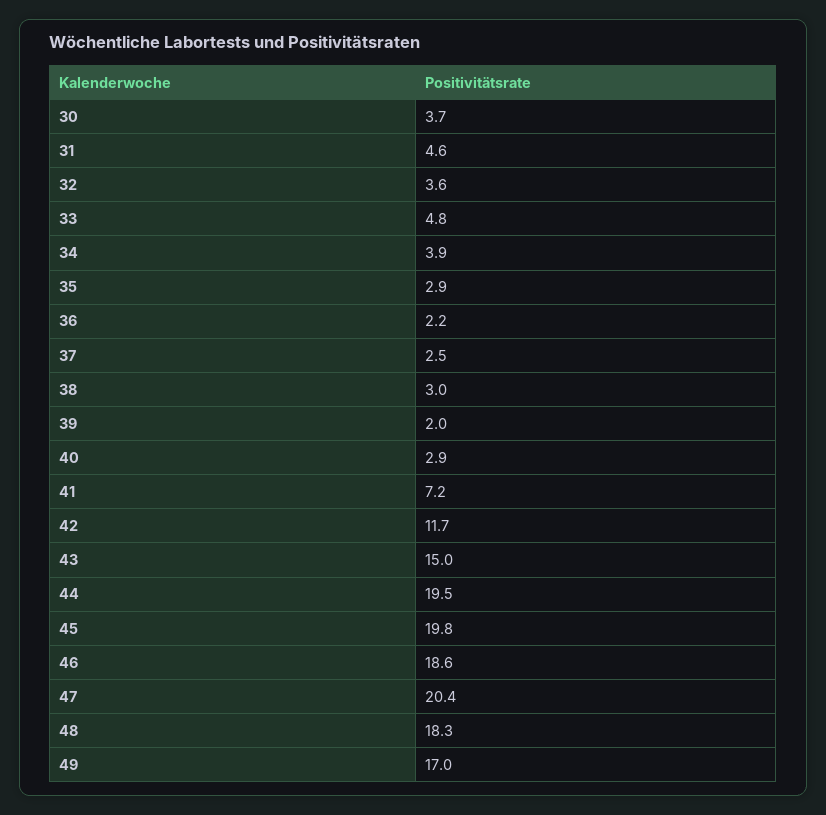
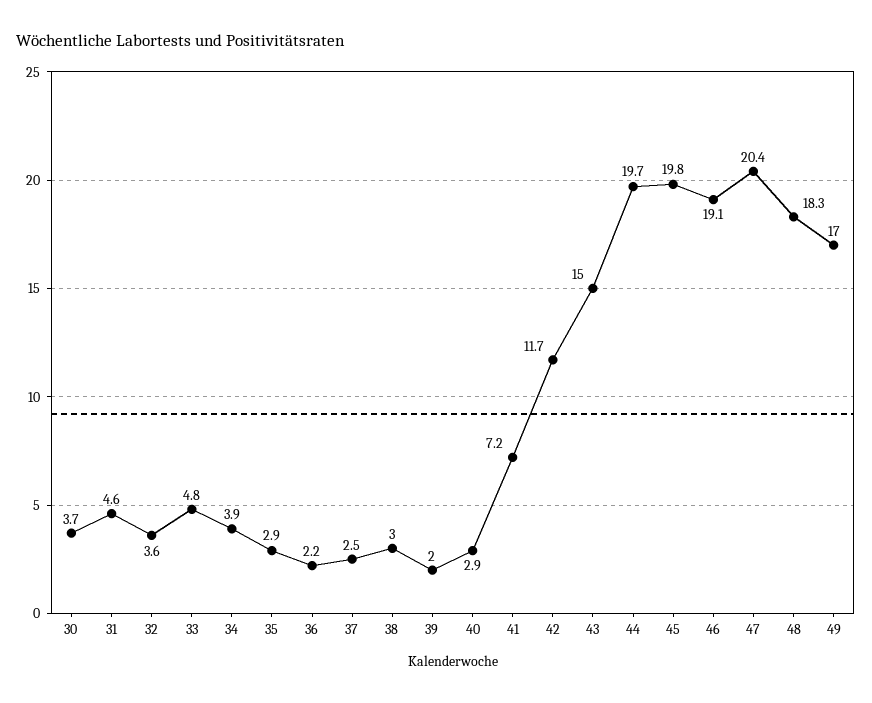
  {
    "30": 3.7,
    "31": 4.6,
    "32": 3.6,
    "33": 4.8,
    "34": 3.9,
    "35": 2.9,
    "36": 2.2,
    "37": 2.5,
    "38": 3,
    "39": 2,
    "40": 2.9,
    "41": 7.2,
    "42": 11.7,
    "43": 15,
-   "44": 19.5,
+   "44": 19.7,
    "45": 19.8,
-   "46": 18.6,
+   "46": 19.1,
    "47": 20.4,
    "48": 18.3,
    "49": 17
  }

